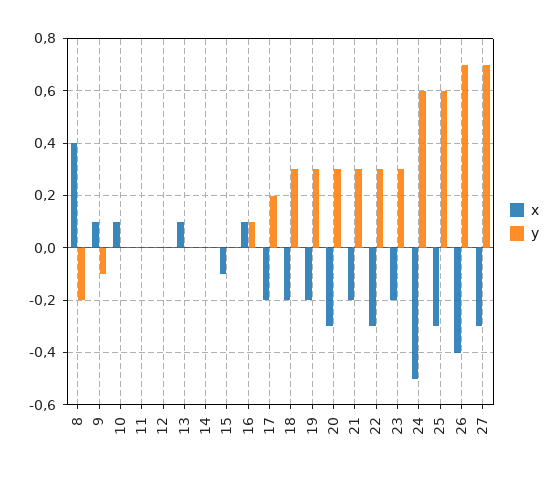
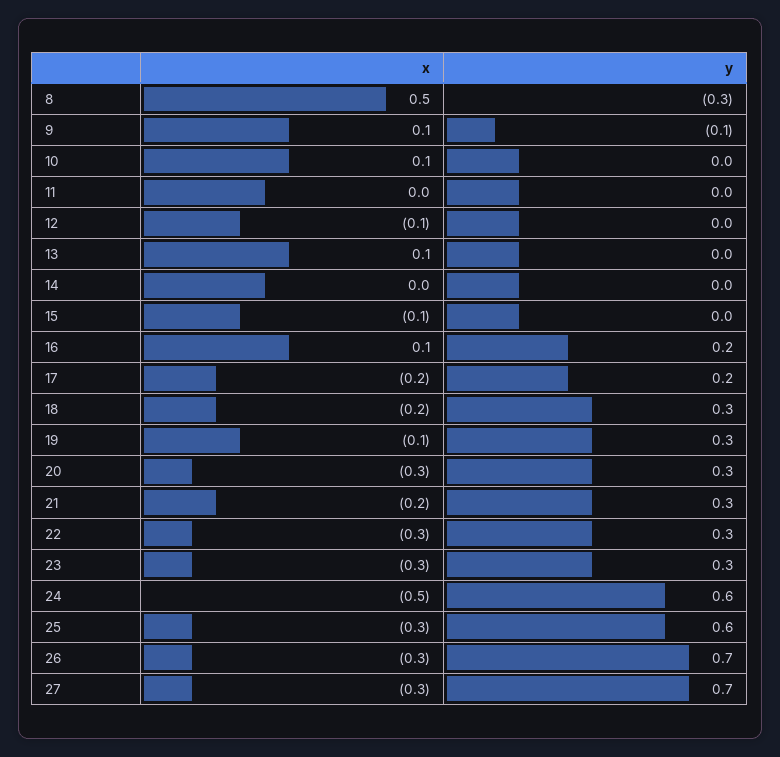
  {
    "x": {
-     "8": 0.4,
+     "8": 0.5,
      "9": 0.1,
      "10": 0.1,
      "11": 0,
-     "12": 0,
+     "12": -0.1,
      "13": 0.1,
      "14": 0,
      "15": -0.1,
      "16": 0.1,
      "17": -0.2,
      "18": -0.2,
-     "19": -0.2,
+     "19": -0.1,
      "20": -0.3,
      "21": -0.2,
      "22": -0.3,
-     "23": -0.2,
+     "23": -0.3,
      "24": -0.5,
      "25": -0.3,
-     "26": -0.4,
+     "26": -0.3,
      "27": -0.3
    },
    "y": {
-     "8": -0.2,
+     "8": -0.3,
      "9": -0.1,
      "10": 0,
      "11": 0,
      "12": 0,
      "13": 0,
      "14": 0,
      "15": 0,
-     "16": 0.1,
+     "16": 0.2,
      "17": 0.2,
      "18": 0.3,
      "19": 0.3,
      "20": 0.3,
      "21": 0.3,
      "22": 0.3,
      "23": 0.3,
      "24": 0.6,
      "25": 0.6,
      "26": 0.7,
      "27": 0.7
    }
  }

